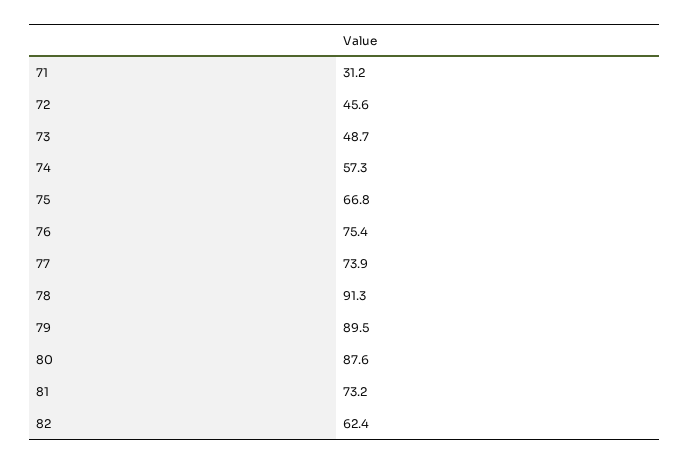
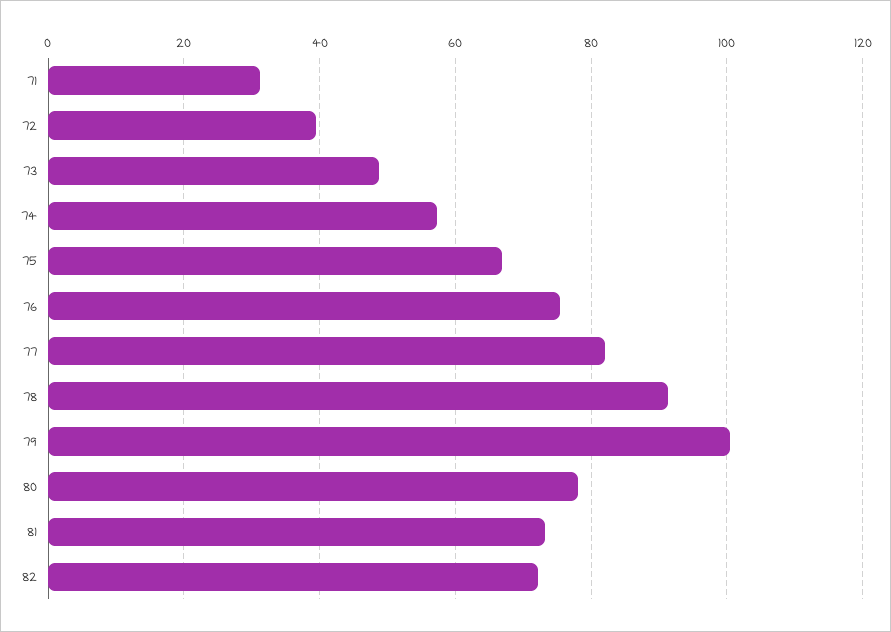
  {
    "71": 31.2,
-   "72": 45.6,
+   "72": 40,
    "73": 48.7,
    "74": 57.3,
    "75": 66.8,
    "76": 75.4,
-   "77": 73.9,
+   "77": 82,
    "78": 91.3,
-   "79": 89.5,
+   "79": 100,
-   "80": 87.6,
+   "80": 78,
    "81": 73.2,
-   "82": 62.4
+   "82": 72
  }

